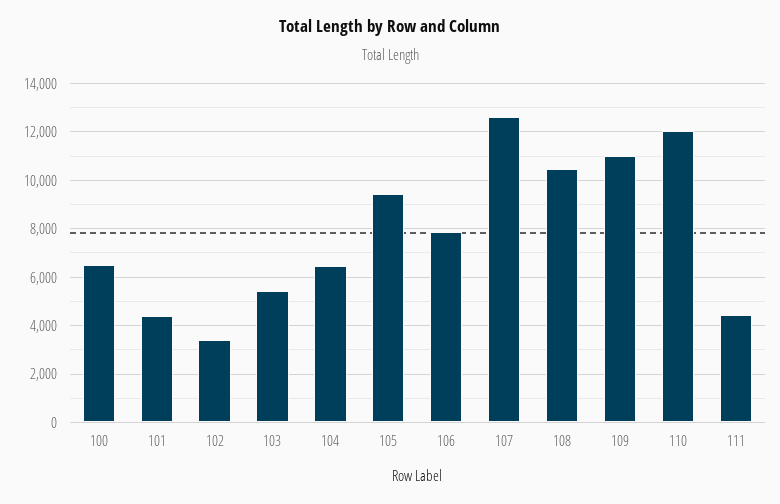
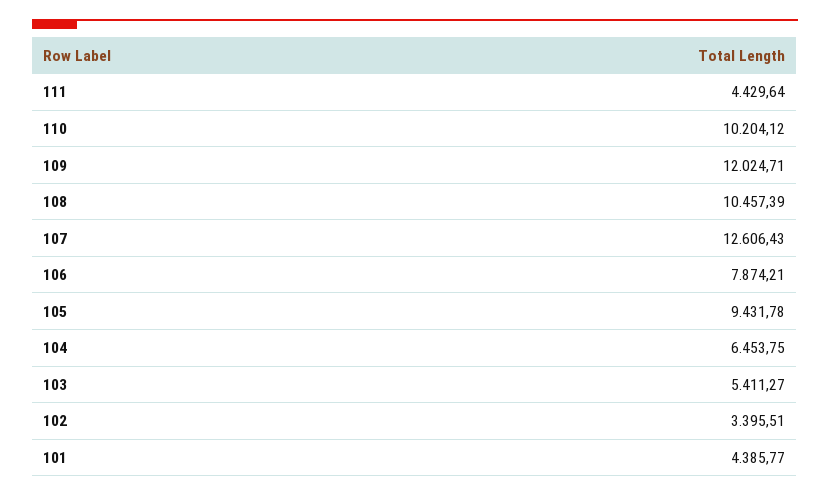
  {
-   "100": 6500,
    "101": 4385.77,
    "102": 3395.51,
    "103": 5411.27,
    "104": 6453.75,
    "105": 9431.78,
    "106": 7874.21,
    "107": 12606.43,
    "108": 10457.39,
-   "109": 11000,
+   "109": 12024.71,
-   "110": 12000,
+   "110": 10204.12,
    "111": 4429.64
  }

